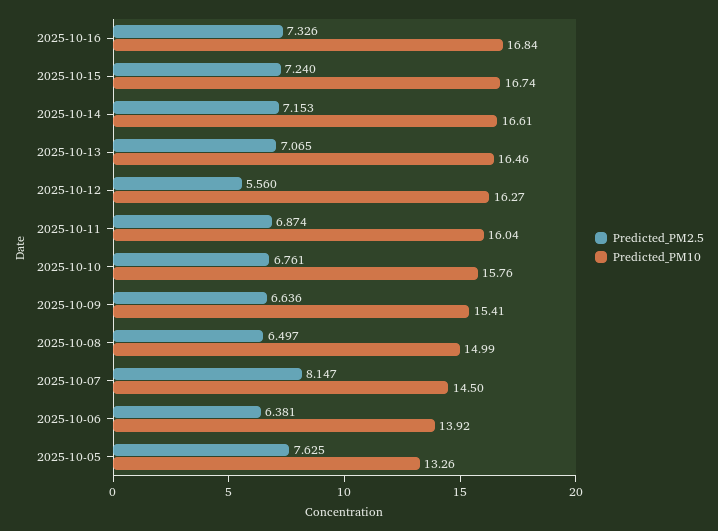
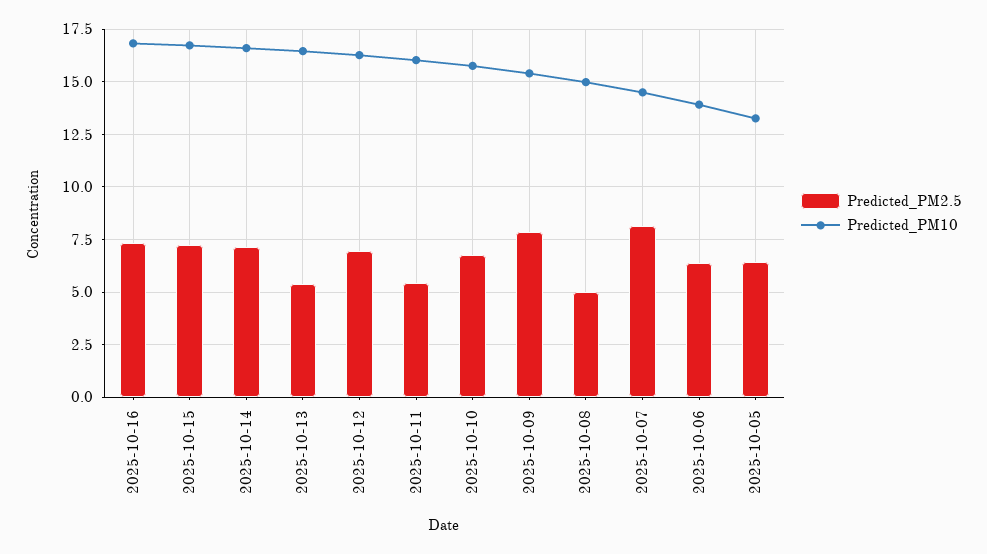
  {
    "Predicted_PM2.5": {
      "2025-10-16": 7.326,
      "2025-10-15": 7.24,
      "2025-10-14": 7.153,
-     "2025-10-13": 7.065,
+     "2025-10-13": 5.5,
-     "2025-10-12": 5.56,
+     "2025-10-12": 7,
-     "2025-10-11": 6.874,
+     "2025-10-11": 5.5,
      "2025-10-10": 6.761,
-     "2025-10-09": 6.636,
+     "2025-10-09": 8,
-     "2025-10-08": 6.497,
+     "2025-10-08": 5,
      "2025-10-07": 8.147,
      "2025-10-06": 6.381,
-     "2025-10-05": 7.625
+     "2025-10-05": 6.5
    },
    "Predicted_PM10": {
      "2025-10-16": 16.84,
      "2025-10-15": 16.74,
      "2025-10-14": 16.61,
      "2025-10-13": 16.46,
      "2025-10-12": 16.27,
      "2025-10-11": 16.04,
      "2025-10-10": 15.76,
      "2025-10-09": 15.41,
      "2025-10-08": 14.99,
      "2025-10-07": 14.5,
      "2025-10-06": 13.92,
      "2025-10-05": 13.26
    }
  }

